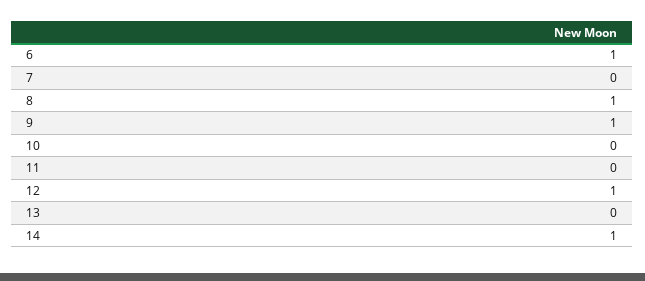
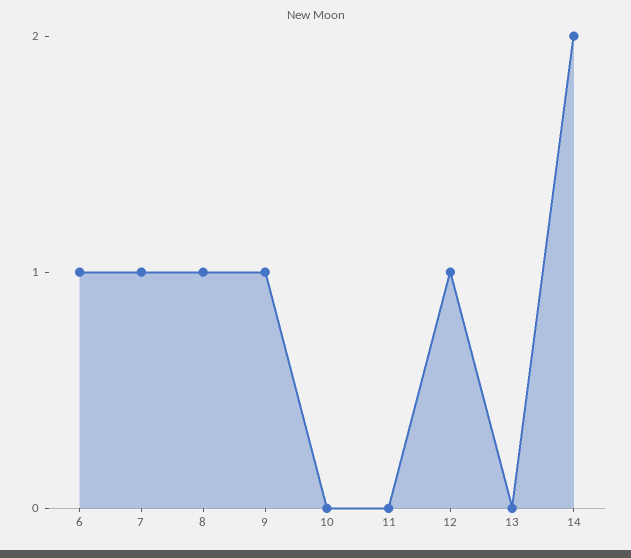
  {
    "6": 1,
-   "7": 0,
+   "7": 1,
    "8": 1,
    "9": 1,
    "10": 0,
    "11": 0,
    "12": 1,
    "13": 0,
-   "14": 1
+   "14": 2
  }

